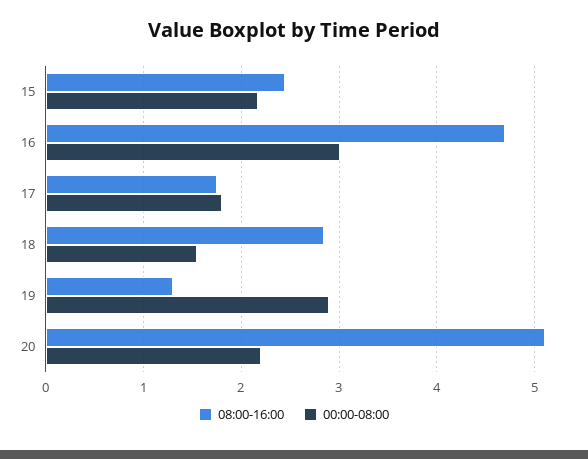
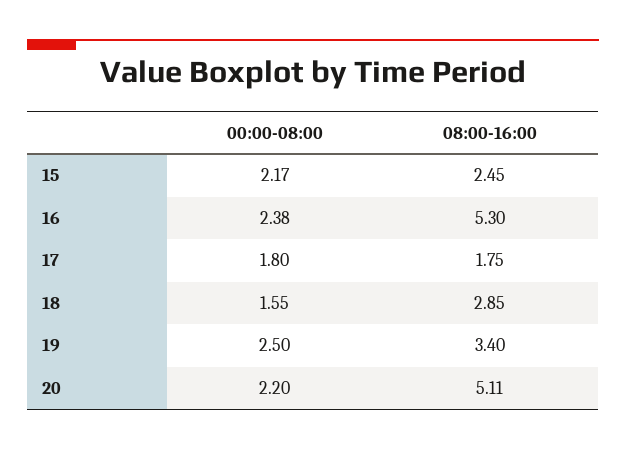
  {
    "08:00-16:00": {
      "15": 2.45,
-     "16": 4.7,
+     "16": 5.3,
      "17": 1.75,
      "18": 2.85,
-     "19": 1.3,
+     "19": 3.4,
      "20": 5.11
    },
    "00:00-08:00": {
      "15": 2.17,
-     "16": 3,
+     "16": 2.38,
      "17": 1.8,
      "18": 1.55,
-     "19": 2.9,
+     "19": 2.5,
      "20": 2.2
    }
  }

